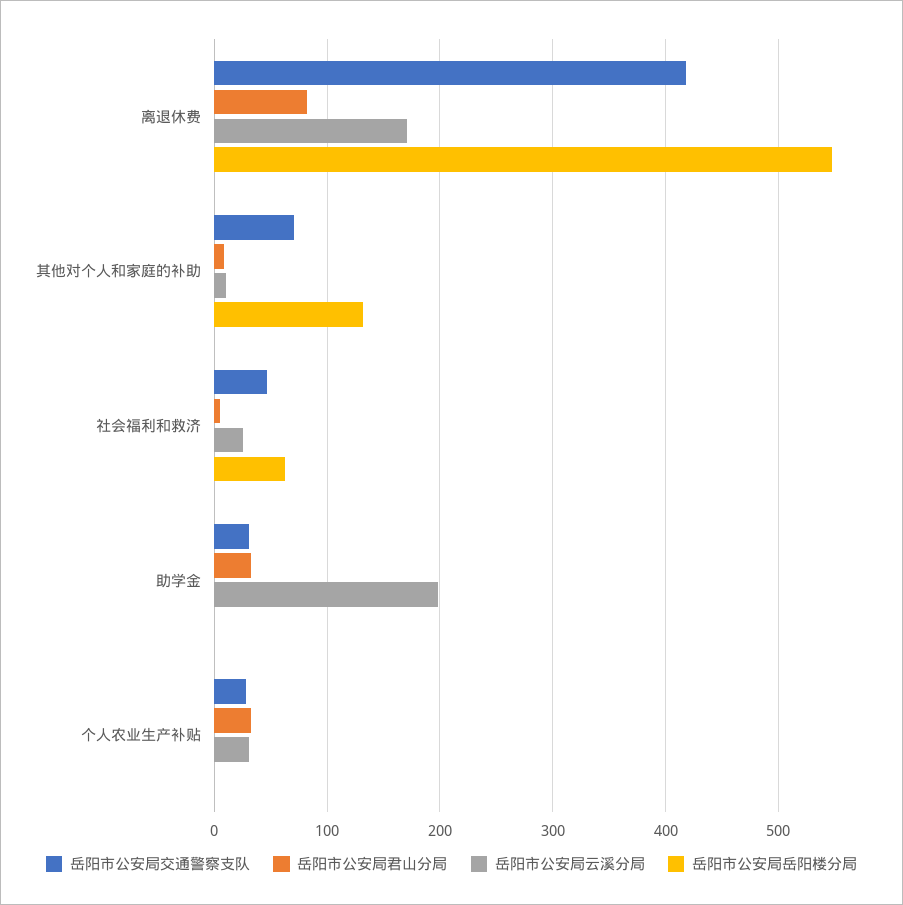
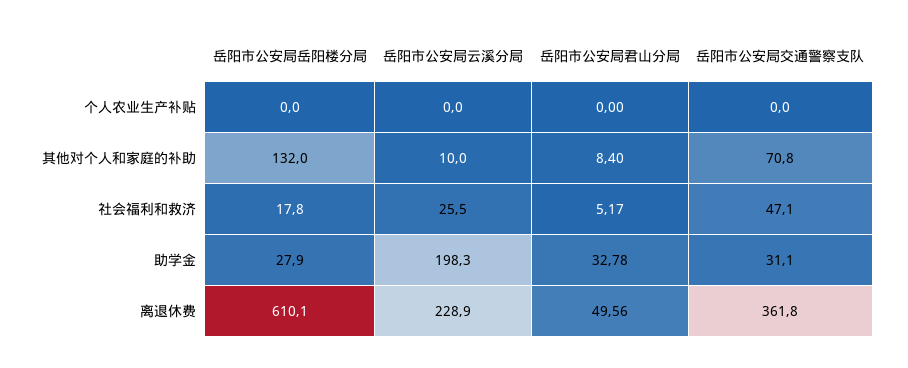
  {
    "岳阳市公安局交通警察支队": {
-     "离退休费": 420,
+     "离退休费": 361.8,
      "其他对个人和家庭的补助": 70.8,
      "社会福利和救济": 47.1,
      "助学金": 31.1,
-     "个人农业生产补贴": 30
+     "个人农业生产补贴": 0
    },
    "岳阳市公安局君山分局": {
-     "离退休费": 80,
+     "离退休费": 49.56,
      "其他对个人和家庭的补助": 8.4,
      "社会福利和救济": 5.17,
      "助学金": 32.78,
-     "个人农业生产补贴": 30
+     "个人农业生产补贴": 0
    },
    "岳阳市公安局云溪分局": {
-     "离退休费": 170,
+     "离退休费": 228.9,
      "其他对个人和家庭的补助": 10,
      "社会福利和救济": 25.5,
      "助学金": 198.3,
-     "个人农业生产补贴": 30
+     "个人农业生产补贴": 0
    },
    "岳阳市公安局岳阳楼分局": {
-     "离退休费": 550,
+     "离退休费": 610.1,
      "其他对个人和家庭的补助": 132,
-     "社会福利和救济": 60,
+     "社会福利和救济": 17.8,
-     "助学金": 0,
+     "助学金": 27.9,
      "个人农业生产补贴": 0
    }
  }

